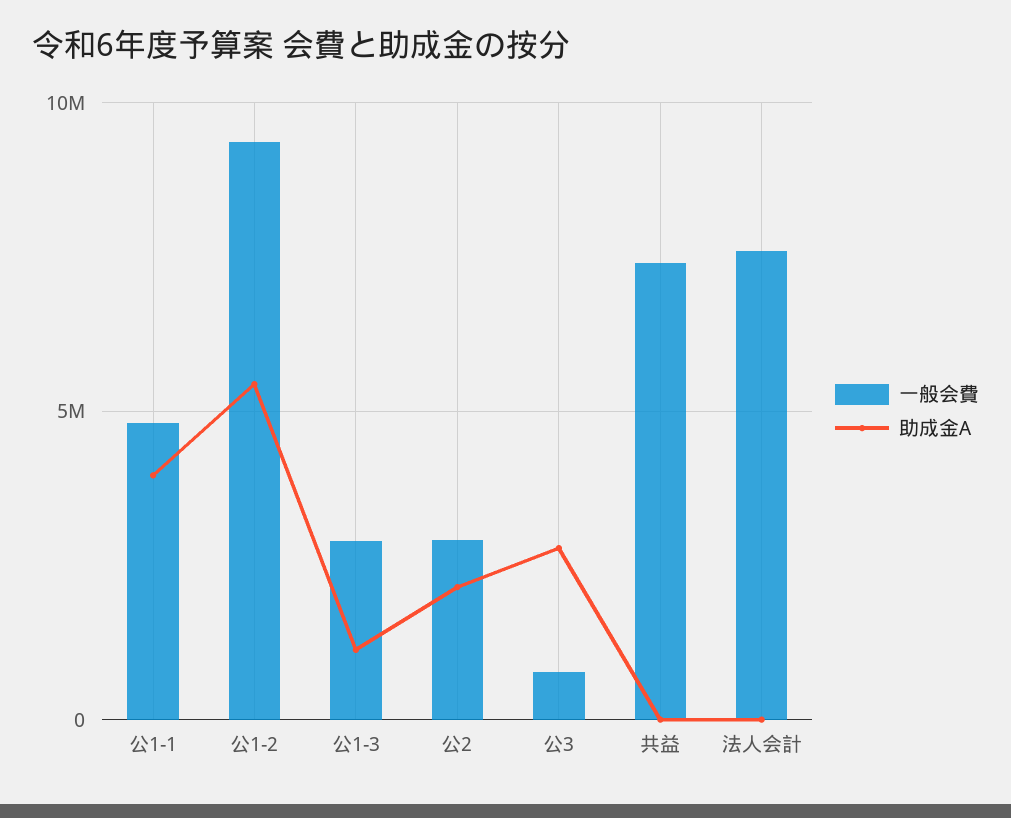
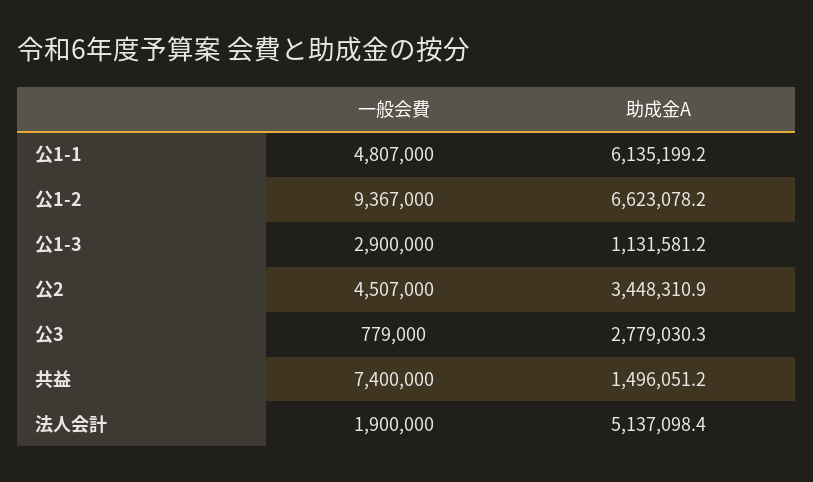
  {
    "一般会費": {
      "公1-1": 4807000,
      "公1-2": 9367000,
      "公1-3": 2900000,
-     "公2": 3000000,
+     "公2": 4507000,
      "公3": 779000,
      "共益": 7400000,
-     "法人会計": 7500000
+     "法人会計": 1900000
    },
    "助成金A": {
-     "公1-1": 4000000,
+     "公1-1": 6135199.2,
-     "公1-2": 5500000,
+     "公1-2": 6623078.2,
      "公1-3": 1131581.2,
-     "公2": 2000000,
+     "公2": 3448310.9,
      "公3": 2779030.3,
-     "共益": 0,
+     "共益": 1496051.2,
-     "法人会計": 0
+     "法人会計": 5137098.4
    }
  }

